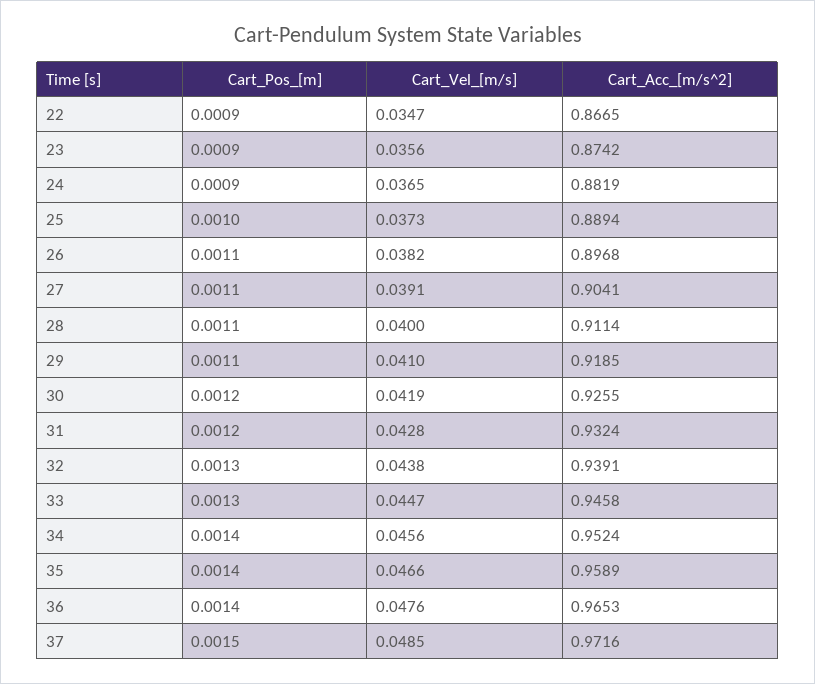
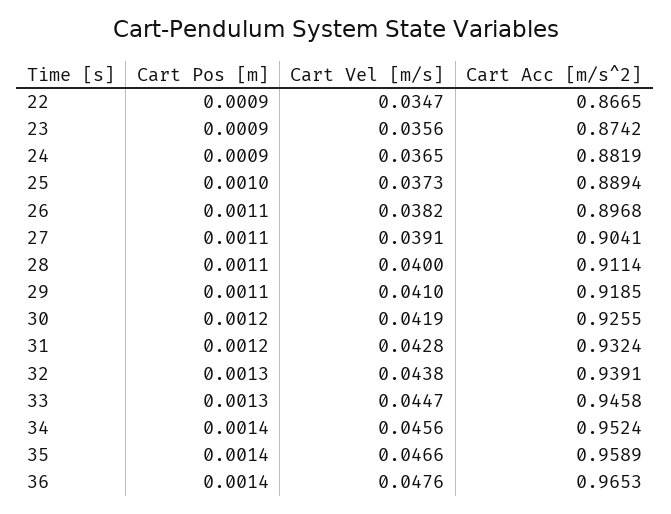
  {
    "Cart_Pos_[m]": {
      "22": 0.0009,
      "23": 0.0009,
      "24": 0.0009,
      "25": 0.001,
      "26": 0.0011,
      "27": 0.0011,
      "28": 0.0011,
      "29": 0.0011,
      "30": 0.0012,
      "31": 0.0012,
      "32": 0.0013,
      "33": 0.0013,
      "34": 0.0014,
      "35": 0.0014,
-     "36": 0.0014,
+     "36": 0.0014
-     "37": 0.0015
    },
    "Cart_Vel_[m/s]": {
      "22": 0.0347,
      "23": 0.0356,
      "24": 0.0365,
      "25": 0.0373,
      "26": 0.0382,
      "27": 0.0391,
      "28": 0.04,
      "29": 0.041,
      "30": 0.0419,
      "31": 0.0428,
      "32": 0.0438,
      "33": 0.0447,
      "34": 0.0456,
      "35": 0.0466,
-     "36": 0.0476,
+     "36": 0.0476
-     "37": 0.0485
    },
    "Cart_Acc_[m/s^2]": {
      "22": 0.8665,
      "23": 0.8742,
      "24": 0.8819,
      "25": 0.8894,
      "26": 0.8968,
      "27": 0.9041,
      "28": 0.9114,
      "29": 0.9185,
      "30": 0.9255,
      "31": 0.9324,
      "32": 0.9391,
      "33": 0.9458,
      "34": 0.9524,
      "35": 0.9589,
-     "36": 0.9653,
+     "36": 0.9653
-     "37": 0.9716
    }
  }

